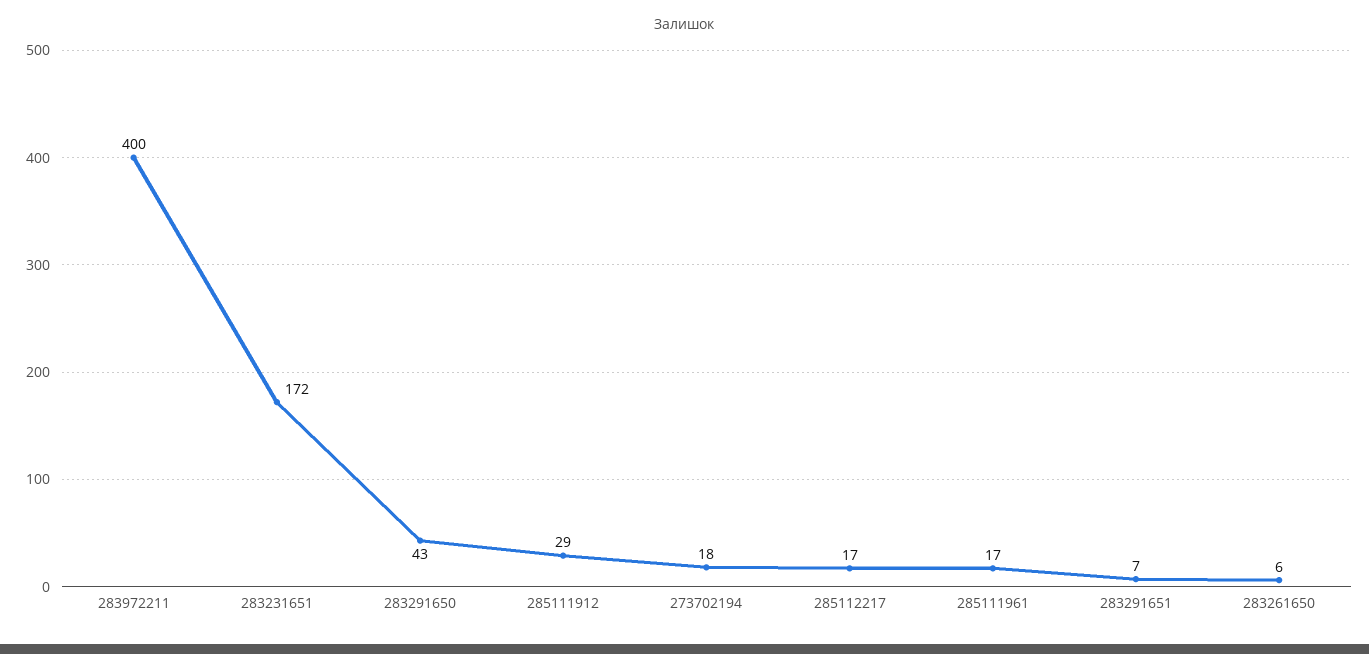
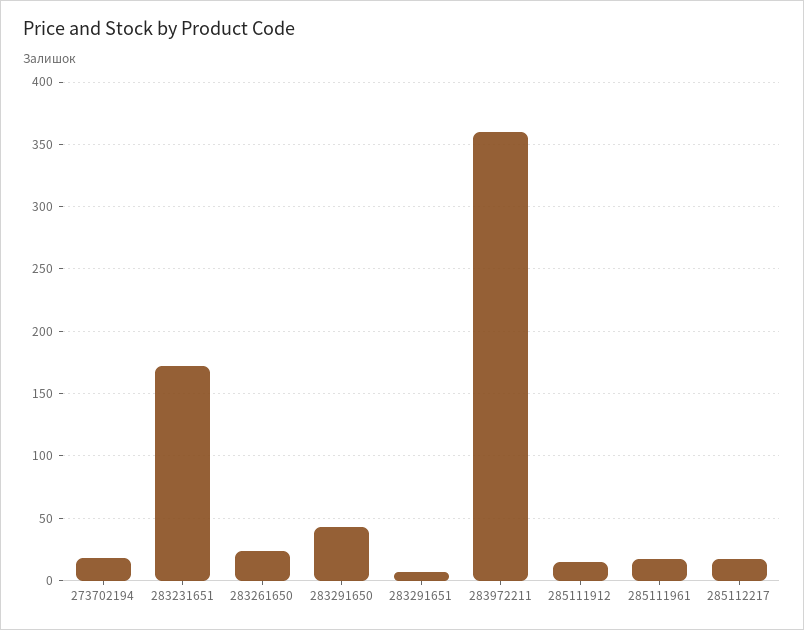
  {
-   "283972211": 400,
+   "283972211": 360,
    "283231651": 172,
    "283291650": 43,
-   "285111912": 29,
+   "285111912": 15,
    "273702194": 18,
    "285112217": 17,
    "285111961": 17,
    "283291651": 7,
-   "283261650": 6
+   "283261650": 25
  }

